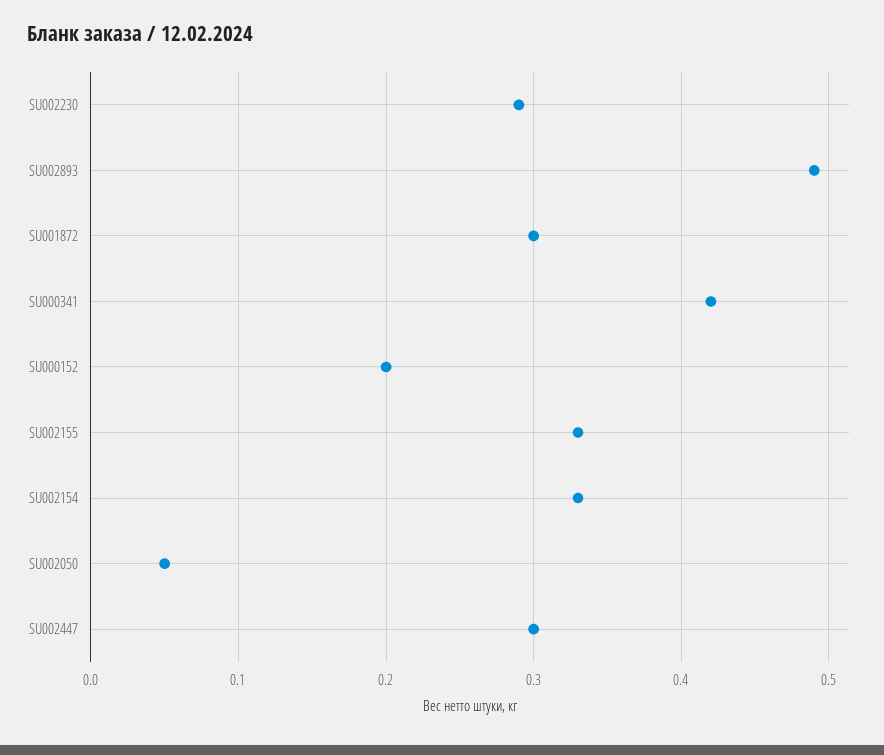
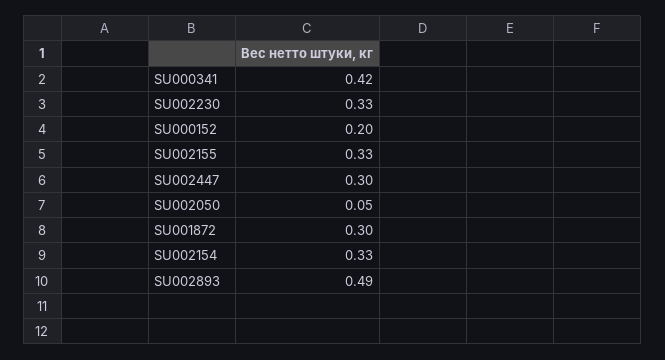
  {
-   "SU002230": 0.29,
+   "SU002230": 0.33,
    "SU002893": 0.49,
    "SU001872": 0.3,
    "SU000341": 0.42,
    "SU000152": 0.2,
    "SU002155": 0.33,
    "SU002154": 0.33,
    "SU002050": 0.05,
    "SU002447": 0.3
  }

